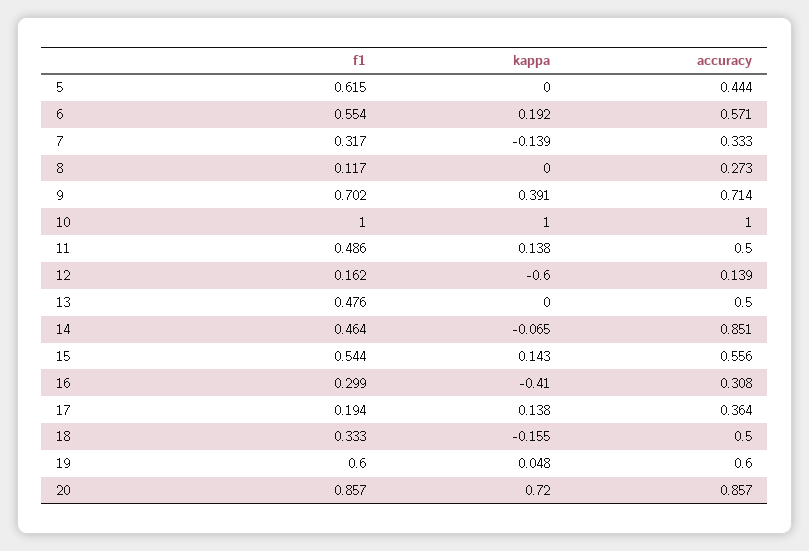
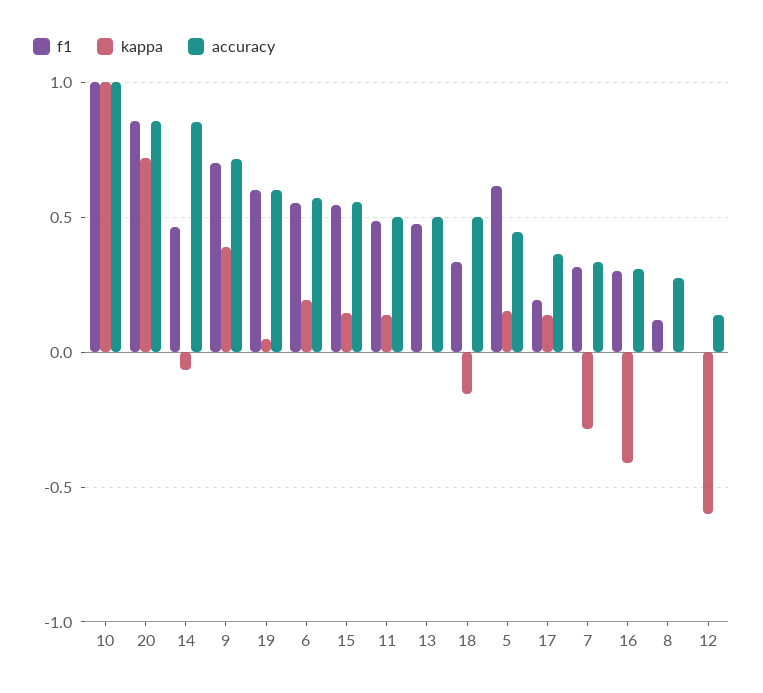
  {
    "f1": {
      "5": 0.615,
      "6": 0.554,
      "7": 0.317,
      "8": 0.117,
      "9": 0.702,
      "10": 1,
      "11": 0.486,
-     "12": 0.162,
+     "12": 0,
      "13": 0.476,
      "14": 0.464,
      "15": 0.544,
      "16": 0.299,
      "17": 0.194,
      "18": 0.333,
      "19": 0.6,
      "20": 0.857
    },
    "kappa": {
-     "5": 0,
+     "5": 0.15,
      "6": 0.192,
-     "7": -0.139,
+     "7": -0.3,
      "8": 0,
      "9": 0.391,
      "10": 1,
      "11": 0.138,
      "12": -0.6,
      "13": 0,
      "14": -0.065,
      "15": 0.143,
      "16": -0.41,
      "17": 0.138,
      "18": -0.155,
      "19": 0.048,
      "20": 0.72
    },
    "accuracy": {
      "5": 0.444,
      "6": 0.571,
      "7": 0.333,
      "8": 0.273,
      "9": 0.714,
      "10": 1,
      "11": 0.5,
      "12": 0.139,
      "13": 0.5,
      "14": 0.851,
      "15": 0.556,
      "16": 0.308,
      "17": 0.364,
      "18": 0.5,
      "19": 0.6,
      "20": 0.857
    }
  }

